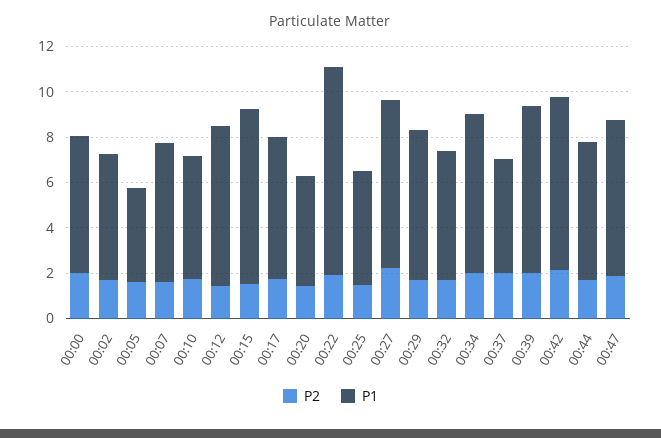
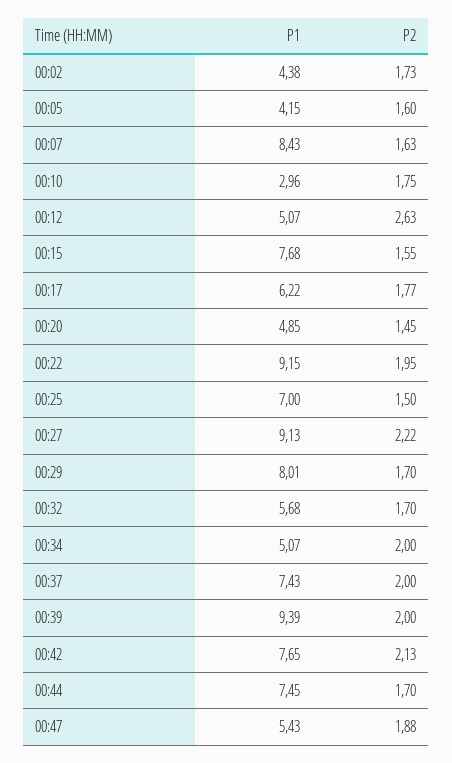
  {
    "P2": {
-     "00:00": 2,
      "00:02": 1.73,
      "00:05": 1.6,
      "00:07": 1.63,
      "00:10": 1.75,
-     "00:12": 1.5,
+     "00:12": 2.63,
      "00:15": 1.55,
      "00:17": 1.77,
      "00:20": 1.45,
      "00:22": 1.95,
      "00:25": 1.5,
      "00:27": 2.22,
      "00:29": 1.7,
      "00:32": 1.7,
      "00:34": 2,
      "00:37": 2,
      "00:39": 2,
      "00:42": 2.13,
      "00:44": 1.7,
      "00:47": 1.88
    },
    "P1": {
-     "00:00": 6,
-     "00:02": 5.5,
+     "00:02": 4.38,
      "00:05": 4.15,
-     "00:07": 6,
+     "00:07": 8.43,
-     "00:10": 5.5,
+     "00:10": 2.96,
-     "00:12": 7,
+     "00:12": 5.07,
      "00:15": 7.68,
      "00:17": 6.22,
      "00:20": 4.85,
      "00:22": 9.15,
-     "00:25": 5,
+     "00:25": 7,
-     "00:27": 7.5,
+     "00:27": 9.13,
-     "00:29": 6.5,
+     "00:29": 8.01,
      "00:32": 5.68,
-     "00:34": 7,
+     "00:34": 5.07,
-     "00:37": 5,
+     "00:37": 7.43,
-     "00:39": 7.5,
+     "00:39": 9.39,
      "00:42": 7.65,
-     "00:44": 6,
+     "00:44": 7.45,
-     "00:47": 7
+     "00:47": 5.43
    }
  }

